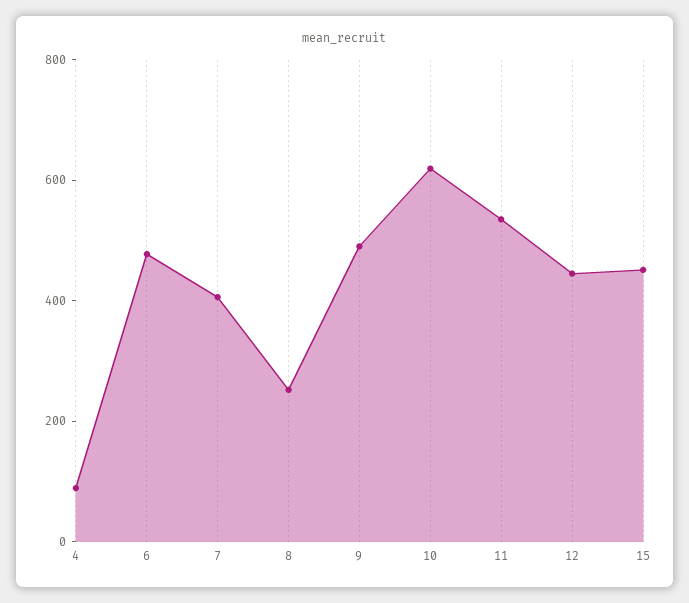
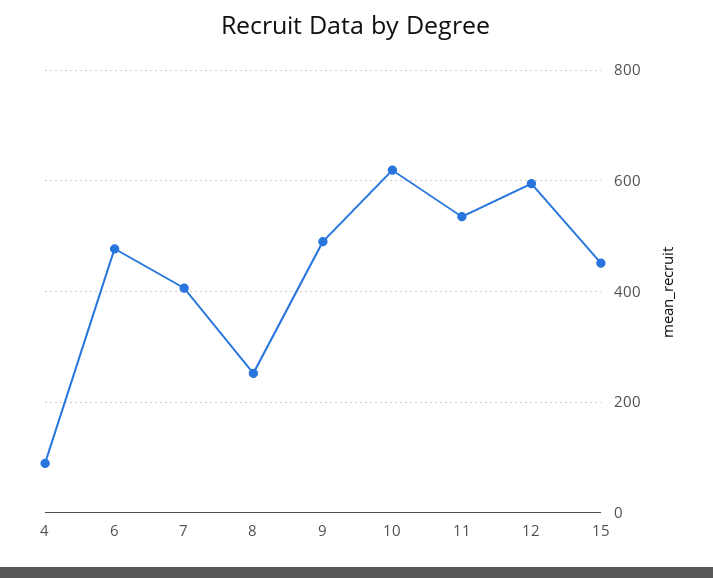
  {
    "4": 80,
    "6": 480,
    "7": 400,
    "8": 260,
    "9": 500,
    "10": 620,
    "11": 540,
-   "12": 450,
+   "12": 600,
    "15": 460
  }

